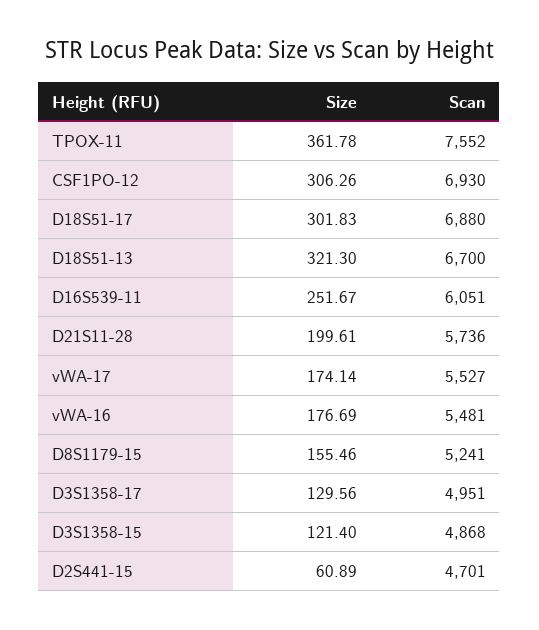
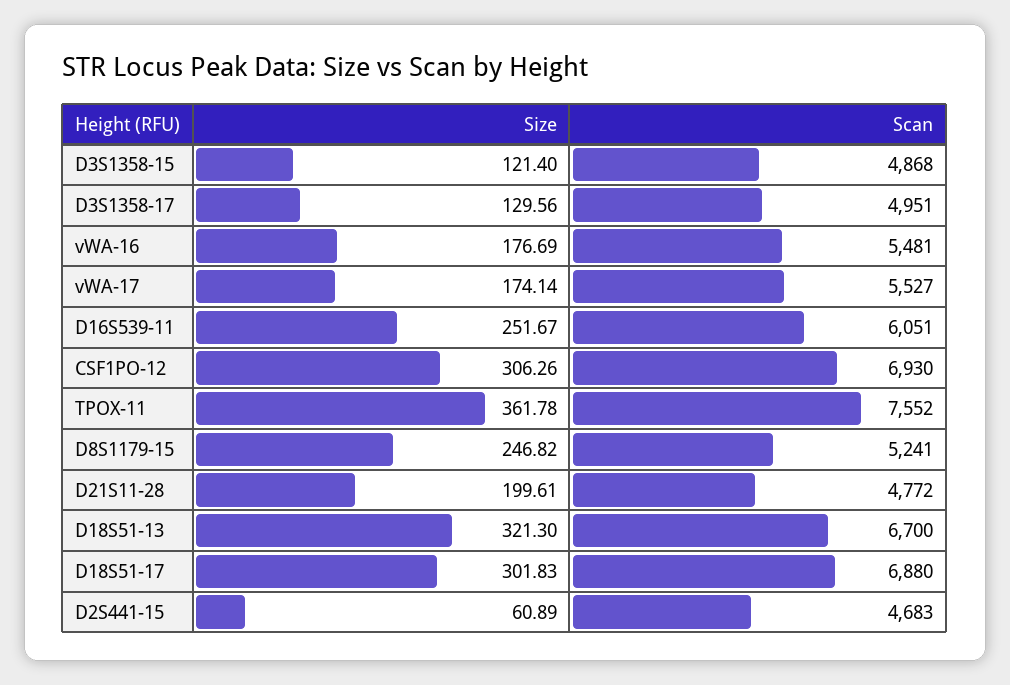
  {
    "Size": {
      "TPOX-11": 361.78,
      "CSF1PO-12": 306.26,
      "D18S51-17": 301.83,
      "D18S51-13": 321.3,
      "D16S539-11": 251.67,
      "D21S11-28": 199.61,
      "vWA-17": 174.14,
      "vWA-16": 176.69,
-     "D8S1179-15": 155.46,
+     "D8S1179-15": 246.82,
      "D3S1358-17": 129.56,
      "D3S1358-15": 121.4,
      "D2S441-15": 60.89
    },
    "Scan": {
      "TPOX-11": 7552,
      "CSF1PO-12": 6930,
      "D18S51-17": 6880,
      "D18S51-13": 6700,
      "D16S539-11": 6051,
-     "D21S11-28": 5736,
+     "D21S11-28": 4772,
      "vWA-17": 5527,
      "vWA-16": 5481,
      "D8S1179-15": 5241,
      "D3S1358-17": 4951,
      "D3S1358-15": 4868,
-     "D2S441-15": 4701
+     "D2S441-15": 4683
    }
  }

